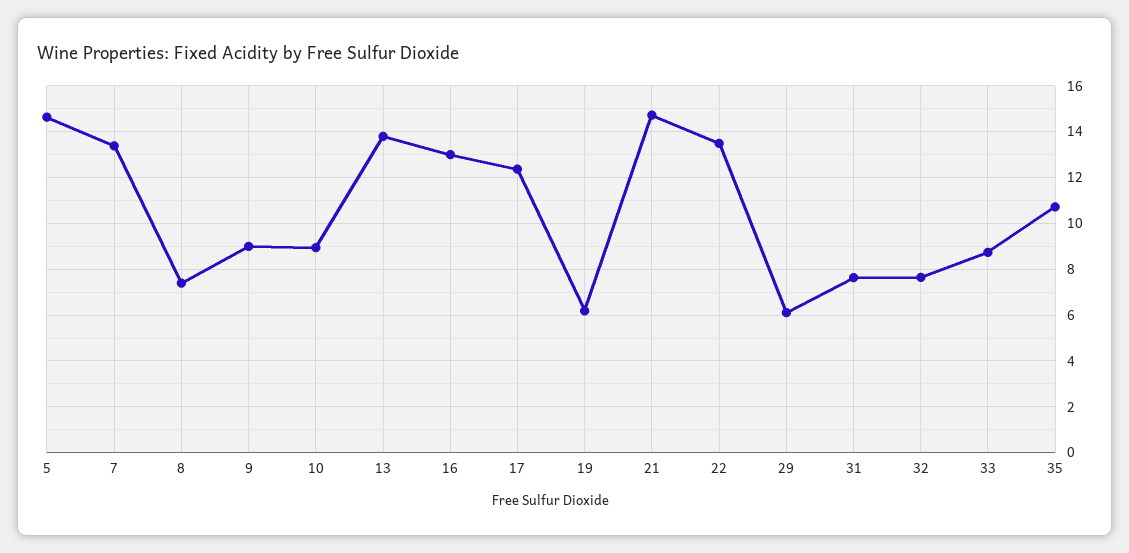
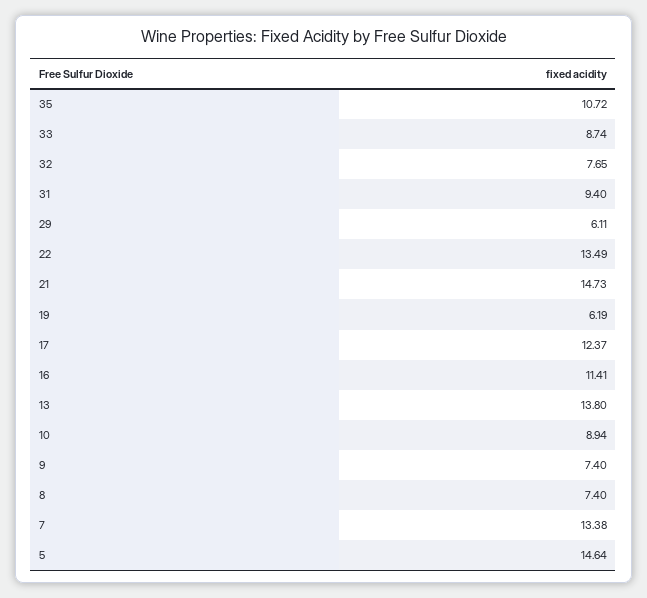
  {
    "5": 14.64,
    "7": 13.38,
    "8": 7.4,
-   "9": 9,
+   "9": 7.4,
    "10": 8.94,
    "13": 13.8,
-   "16": 13,
+   "16": 11.41,
    "17": 12.37,
    "19": 6.19,
    "21": 14.73,
    "22": 13.49,
    "29": 6.11,
-   "31": 7.5,
+   "31": 9.4,
    "32": 7.65,
    "33": 8.74,
    "35": 10.72
  }

